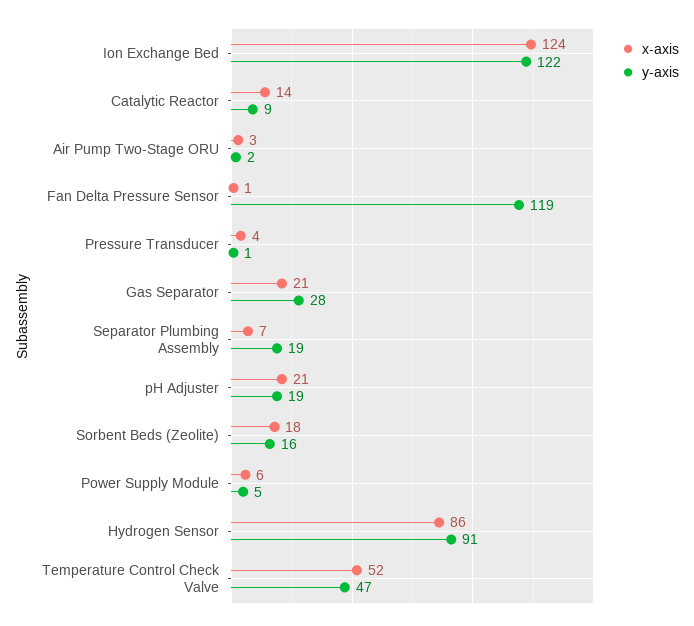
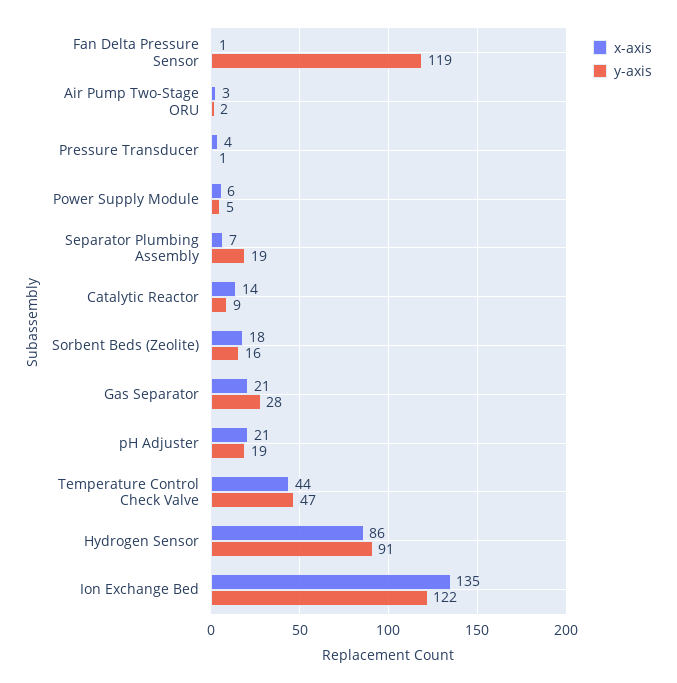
  {
    "x-axis": {
-     "Ion Exchange Bed": 124,
+     "Ion Exchange Bed": 135,
      "Catalytic Reactor": 14,
      "Air Pump Two-Stage ORU": 3,
      "Fan Delta Pressure Sensor": 1,
      "Pressure Transducer": 4,
      "Gas Separator": 21,
      "Separator Plumbing Assembly": 7,
      "pH Adjuster": 21,
      "Sorbent Beds (Zeolite)": 18,
      "Power Supply Module": 6,
      "Hydrogen Sensor": 86,
-     "Temperature Control Check Valve": 52
+     "Temperature Control Check Valve": 44
    },
    "y-axis": {
      "Ion Exchange Bed": 122,
      "Catalytic Reactor": 9,
      "Air Pump Two-Stage ORU": 2,
      "Fan Delta Pressure Sensor": 119,
      "Pressure Transducer": 1,
      "Gas Separator": 28,
      "Separator Plumbing Assembly": 19,
      "pH Adjuster": 19,
      "Sorbent Beds (Zeolite)": 16,
      "Power Supply Module": 5,
      "Hydrogen Sensor": 91,
      "Temperature Control Check Valve": 47
    }
  }

